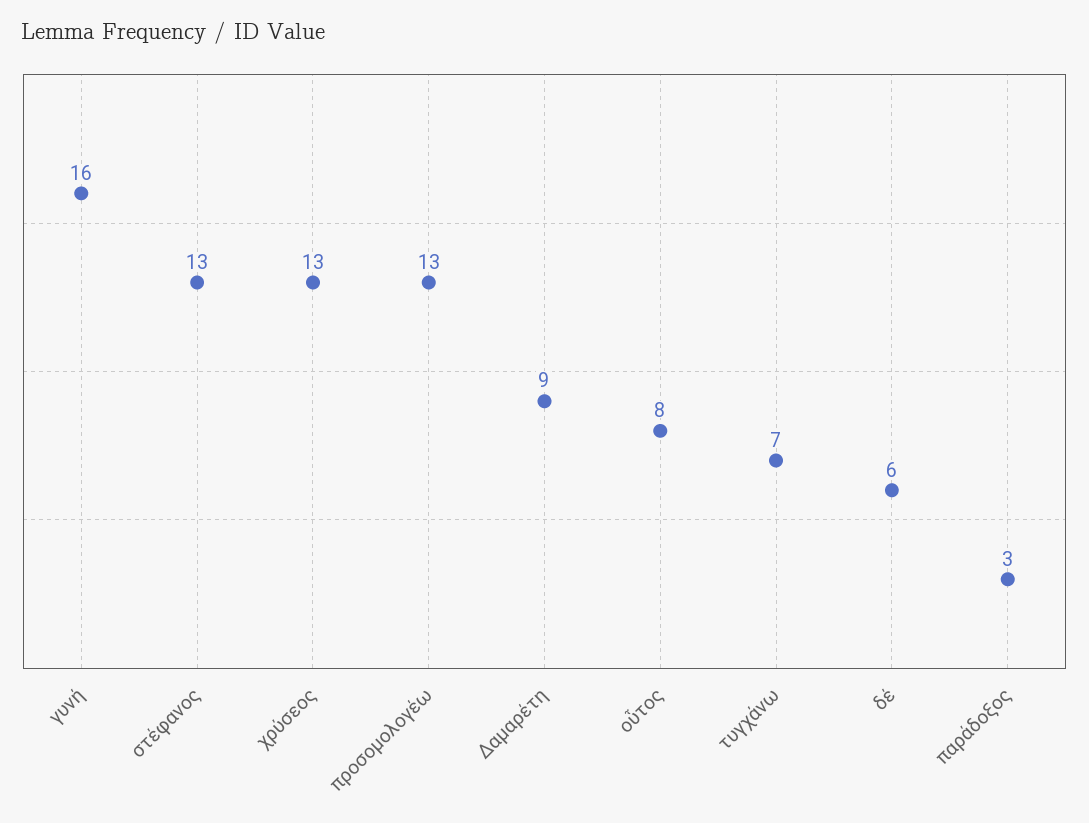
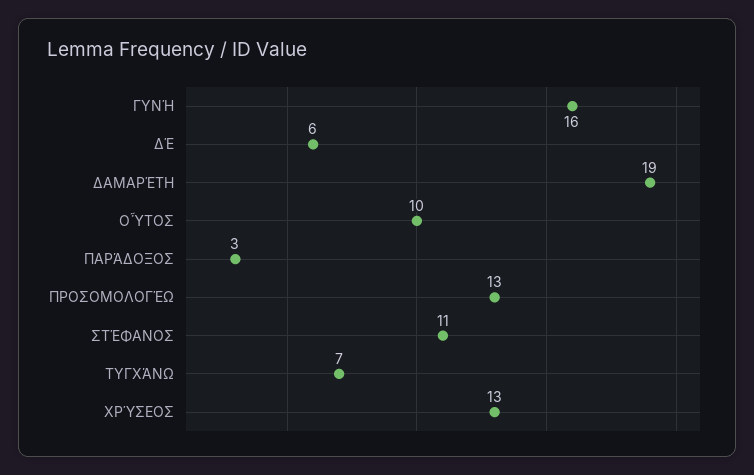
  {
    "γυνή": 16,
-   "στέφανος": 13,
+   "στέφανος": 11,
    "χρύσεος": 13,
    "προσομολογέω": 13,
-   "Δαμαρέτη": 9,
+   "Δαμαρέτη": 19,
-   "οὗτος": 8,
+   "οὗτος": 10,
    "τυγχάνω": 7,
    "δέ": 6,
    "παράδοξος": 3
  }

